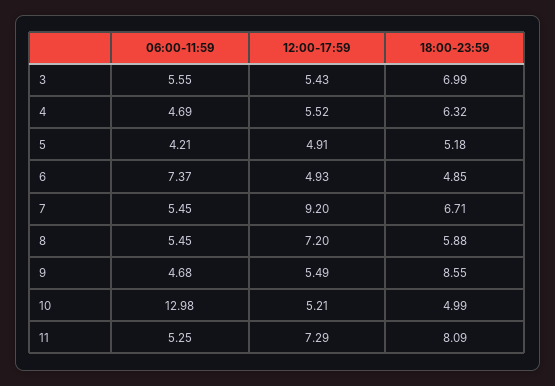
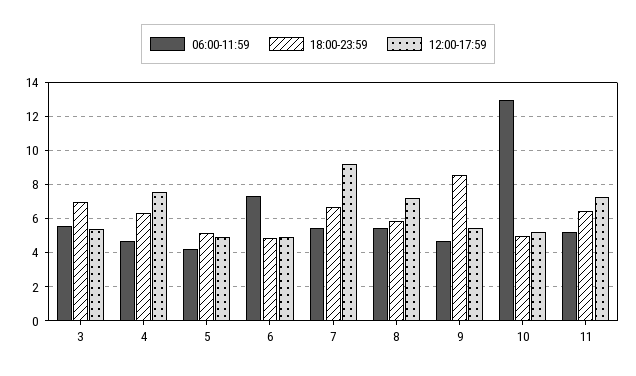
  {
    "06:00-11:59": {
      "3": 5.55,
      "4": 4.69,
      "5": 4.21,
      "6": 7.37,
      "7": 5.45,
      "8": 5.45,
      "9": 4.68,
      "10": 12.98,
      "11": 5.25
    },
    "12:00-17:59": {
      "3": 5.43,
-     "4": 5.52,
+     "4": 7.5,
      "5": 4.91,
      "6": 4.93,
      "7": 9.2,
      "8": 7.2,
      "9": 5.49,
      "10": 5.21,
      "11": 7.29
    },
    "18:00-23:59": {
      "3": 6.99,
      "4": 6.32,
      "5": 5.18,
      "6": 4.85,
      "7": 6.71,
      "8": 5.88,
      "9": 8.55,
      "10": 4.99,
-     "11": 8.09
+     "11": 6.5
    }
  }

